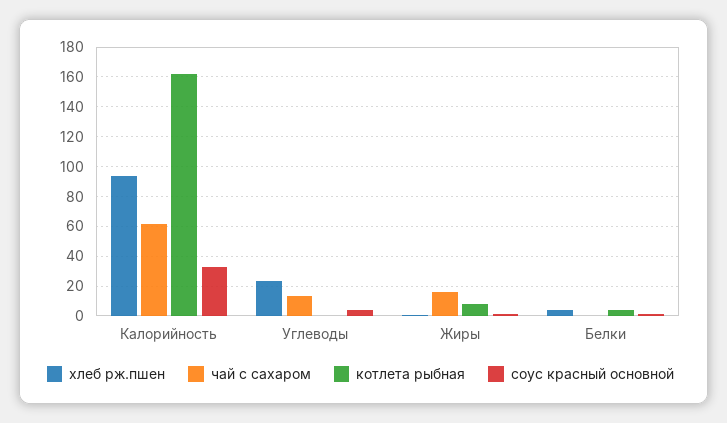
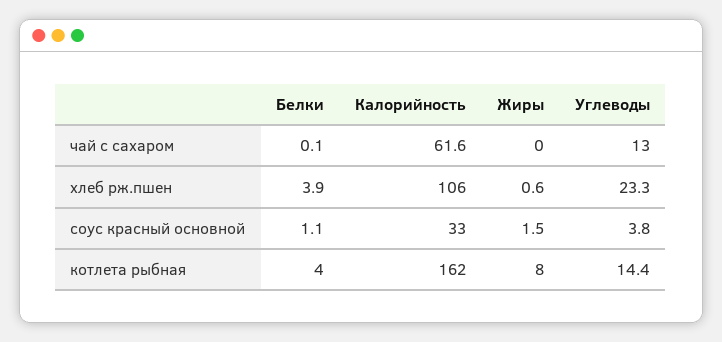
  {
    "хлеб рж.пшен": {
-     "Калорийность": 95,
+     "Калорийность": 106,
      "Углеводы": 23.3,
      "Жиры": 0.6,
      "Белки": 3.9
    },
    "чай с сахаром": {
      "Калорийность": 61.6,
      "Углеводы": 13,
-     "Жиры": 15,
+     "Жиры": 0,
      "Белки": 0.1
    },
    "котлета рыбная": {
      "Калорийность": 162,
-     "Углеводы": 0,
+     "Углеводы": 14.4,
      "Жиры": 8,
      "Белки": 4
    },
    "соус красный основной": {
      "Калорийность": 33,
      "Углеводы": 3.8,
      "Жиры": 1.5,
      "Белки": 1.1
    }
  }

